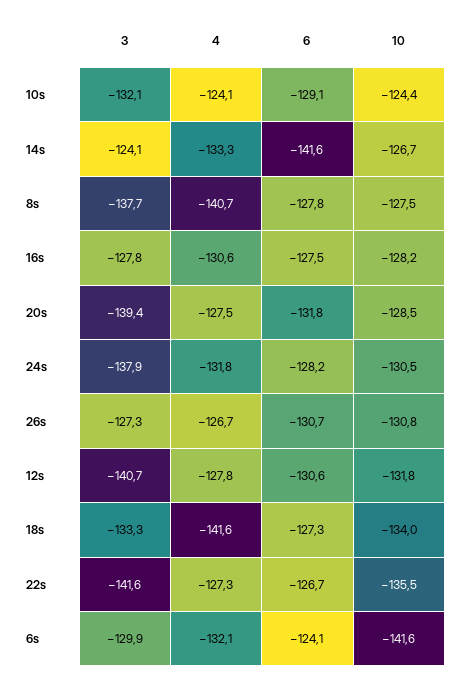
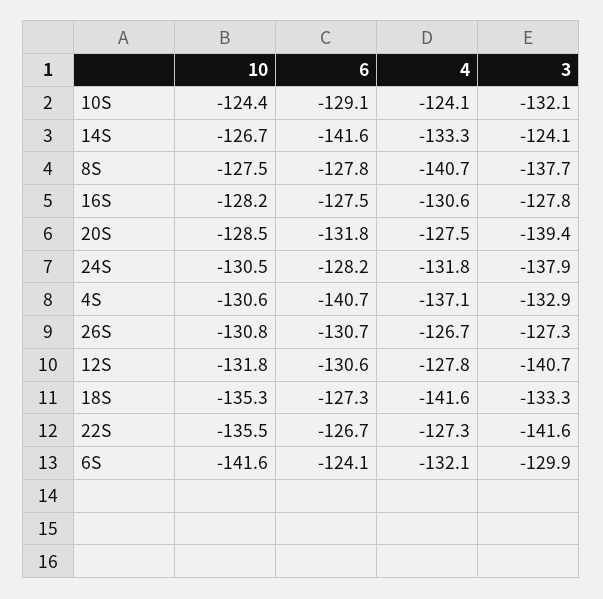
  {
    "3": {
      "10s": -132.1,
      "14s": -124.1,
      "8s": -137.7,
      "16s": -127.8,
      "20s": -139.4,
      "24s": -137.9,
      "26s": -127.3,
      "12s": -140.7,
      "18s": -133.3,
      "22s": -141.6,
-     "6s": -129.9
+     "6s": -129.9,
+     "4S": -132.9
    },
    "4": {
      "10s": -124.1,
      "14s": -133.3,
      "8s": -140.7,
      "16s": -130.6,
      "20s": -127.5,
      "24s": -131.8,
      "26s": -126.7,
      "12s": -127.8,
      "18s": -141.6,
      "22s": -127.3,
-     "6s": -132.1
+     "6s": -132.1,
+     "4S": -137.1
    },
    "6": {
      "10s": -129.1,
      "14s": -141.6,
      "8s": -127.8,
      "16s": -127.5,
      "20s": -131.8,
      "24s": -128.2,
      "26s": -130.7,
      "12s": -130.6,
      "18s": -127.3,
      "22s": -126.7,
-     "6s": -124.1
+     "6s": -124.1,
+     "4S": -140.7
    },
    "10": {
      "10s": -124.4,
      "14s": -126.7,
      "8s": -127.5,
      "16s": -128.2,
      "20s": -128.5,
      "24s": -130.5,
      "26s": -130.8,
      "12s": -131.8,
-     "18s": -134,
+     "18s": -135.3,
      "22s": -135.5,
-     "6s": -141.6
+     "6s": -141.6,
+     "4S": -130.6
    }
  }

